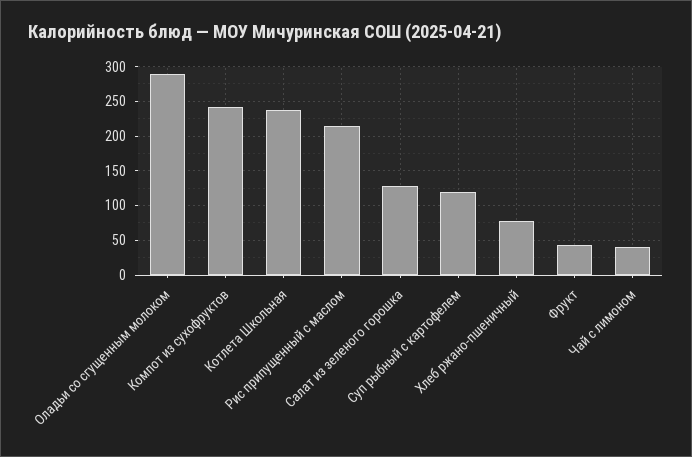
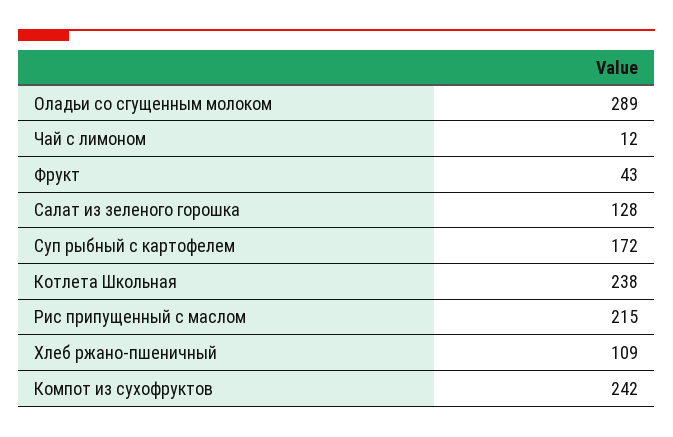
  {
    "Оладьи со сгущенным молоком": 289,
    "Компот из сухофруктов": 242,
    "Котлета Школьная": 238,
    "Рис припущенный с маслом": 215,
    "Салат из зеленого горошка": 128,
-   "Суп рыбный с картофелем": 120,
+   "Суп рыбный с картофелем": 172,
-   "Хлеб ржано-пшеничный": 80,
+   "Хлеб ржано-пшеничный": 109,
    "Фрукт": 43,
-   "Чай с лимоном": 40
+   "Чай с лимоном": 12
  }

